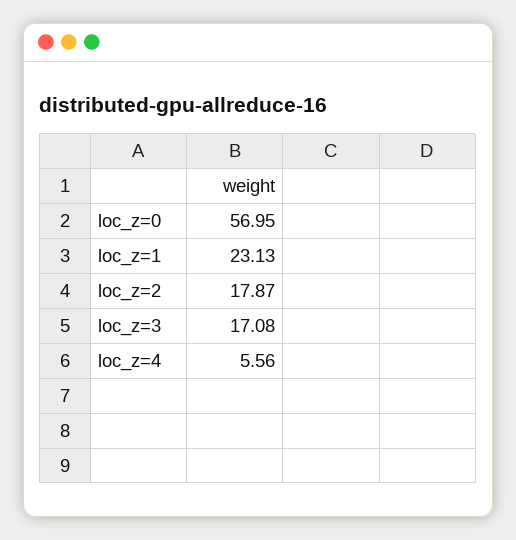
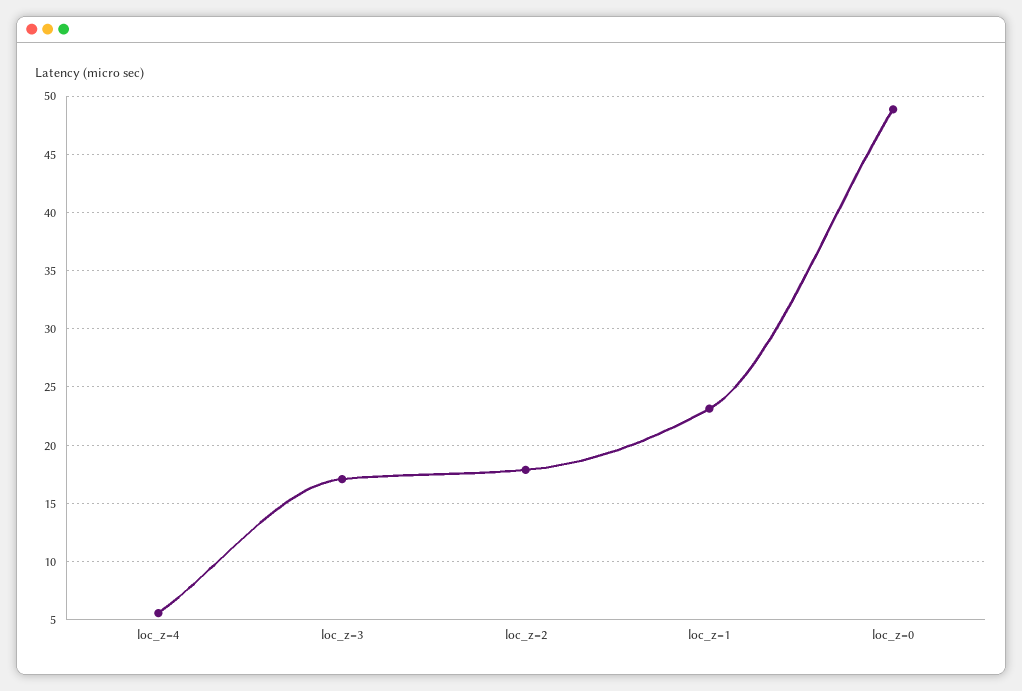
  {
-   "loc_z=0": 56.95,
+   "loc_z=0": 49,
    "loc_z=1": 23.13,
    "loc_z=2": 17.87,
    "loc_z=3": 17.08,
    "loc_z=4": 5.56
  }

